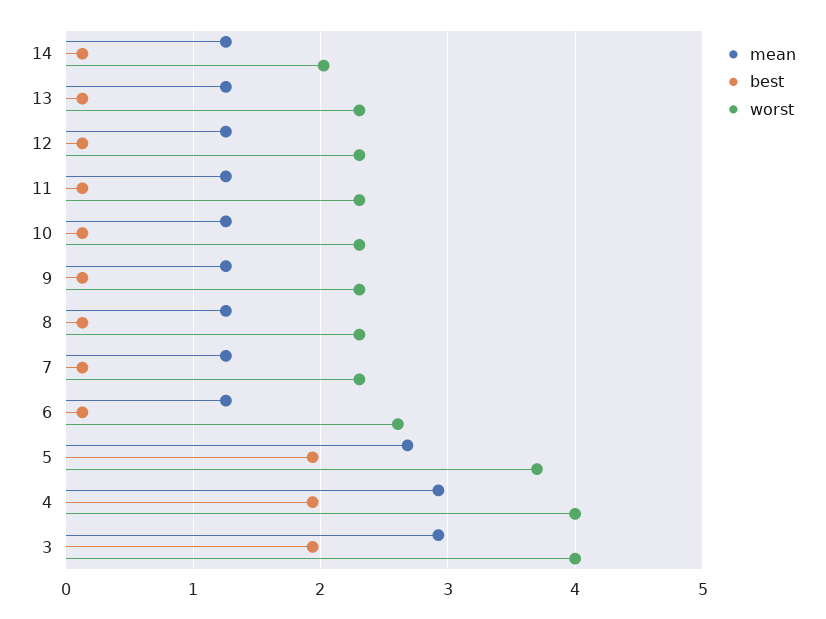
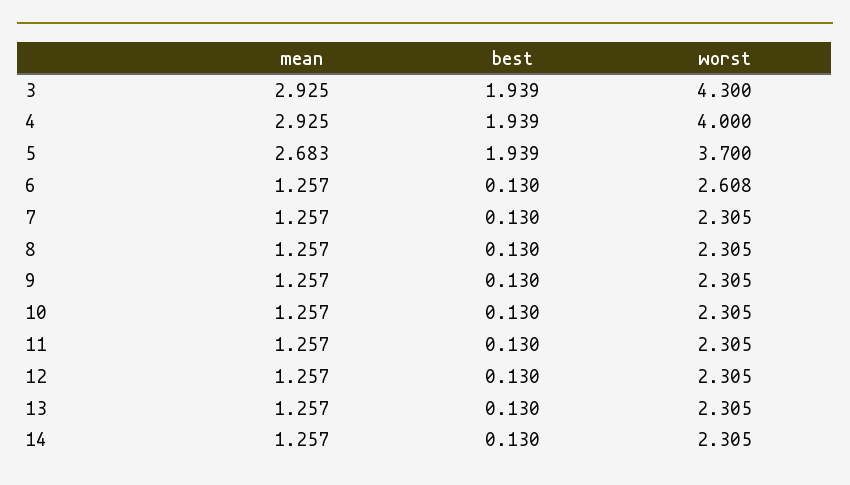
  {
    "mean": {
      "14": 1.257,
      "13": 1.257,
      "12": 1.257,
      "11": 1.257,
      "10": 1.257,
      "9": 1.257,
      "8": 1.257,
      "7": 1.257,
      "6": 1.257,
      "5": 2.683,
      "4": 2.925,
      "3": 2.925
    },
    "best": {
      "14": 0.13,
      "13": 0.13,
      "12": 0.13,
      "11": 0.13,
      "10": 0.13,
      "9": 0.13,
      "8": 0.13,
      "7": 0.13,
      "6": 0.13,
      "5": 1.939,
      "4": 1.939,
      "3": 1.939
    },
    "worst": {
-     "14": 2,
+     "14": 2.305,
      "13": 2.305,
      "12": 2.305,
      "11": 2.305,
      "10": 2.305,
      "9": 2.305,
      "8": 2.305,
      "7": 2.305,
      "6": 2.608,
      "5": 3.7,
      "4": 4,
-     "3": 4
+     "3": 4.3
    }
  }

